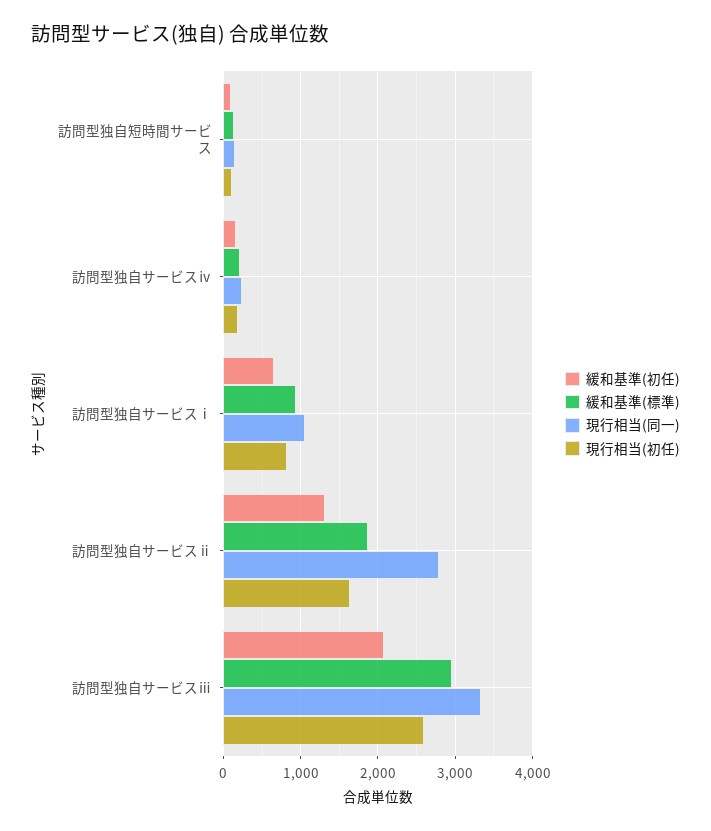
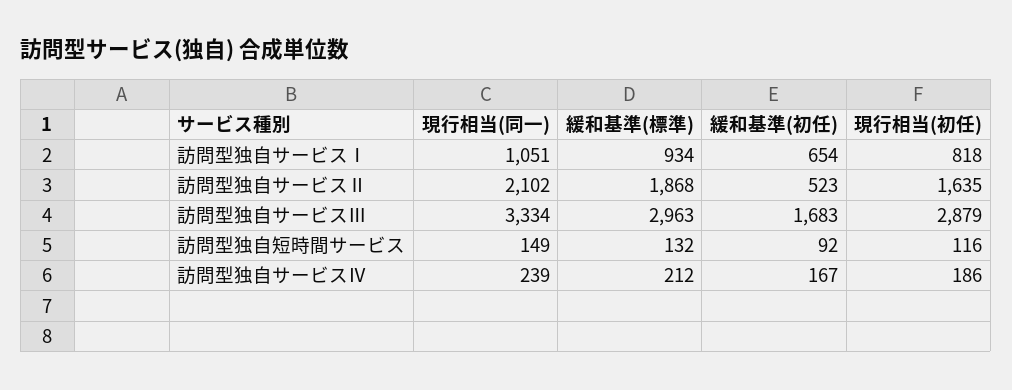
  {
    "緩和基準(初任)": {
      "訪問型独自短時間サービス": 92,
      "訪問型独自サービスⅳ": 167,
      "訪問型独自サービスⅰ": 654,
-     "訪問型独自サービスⅱ": 1300,
+     "訪問型独自サービスⅱ": 523,
-     "訪問型独自サービスⅲ": 2100
+     "訪問型独自サービスⅲ": 1683
    },
    "緩和基準(標準)": {
      "訪問型独自短時間サービス": 132,
      "訪問型独自サービスⅳ": 212,
      "訪問型独自サービスⅰ": 934,
      "訪問型独自サービスⅱ": 1868,
      "訪問型独自サービスⅲ": 2963
    },
    "現行相当(同一)": {
      "訪問型独自短時間サービス": 149,
      "訪問型独自サービスⅳ": 239,
      "訪問型独自サービスⅰ": 1051,
-     "訪問型独自サービスⅱ": 2800,
+     "訪問型独自サービスⅱ": 2102,
      "訪問型独自サービスⅲ": 3334
    },
    "現行相当(初任)": {
      "訪問型独自短時間サービス": 116,
      "訪問型独自サービスⅳ": 186,
      "訪問型独自サービスⅰ": 818,
      "訪問型独自サービスⅱ": 1635,
-     "訪問型独自サービスⅲ": 2600
+     "訪問型独自サービスⅲ": 2879
    }
  }

